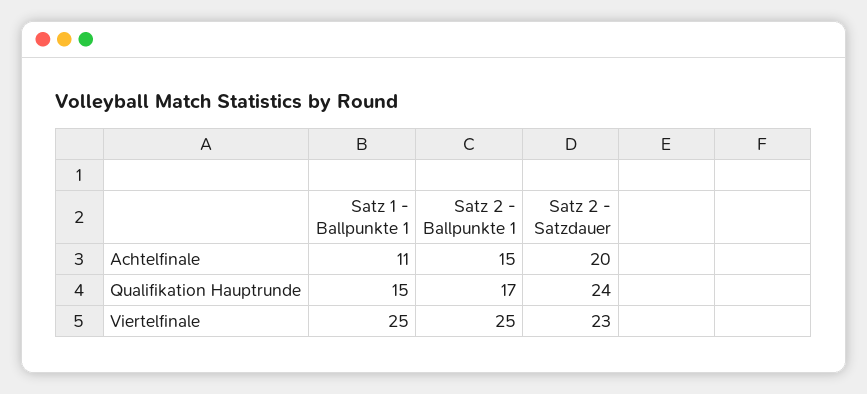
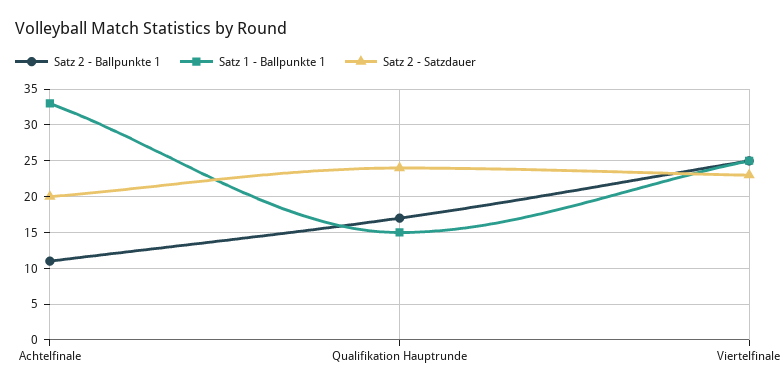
  {
    "Satz 1 - Ballpunkte 1": {
-     "Achtelfinale": 11,
+     "Achtelfinale": 33,
      "Qualifikation Hauptrunde": 15,
      "Viertelfinale": 25
    },
    "Satz 2 - Ballpunkte 1": {
-     "Achtelfinale": 15,
+     "Achtelfinale": 11,
      "Qualifikation Hauptrunde": 17,
      "Viertelfinale": 25
    },
    "Satz 2 - Satzdauer": {
      "Achtelfinale": 20,
      "Qualifikation Hauptrunde": 24,
      "Viertelfinale": 23
    }
  }

